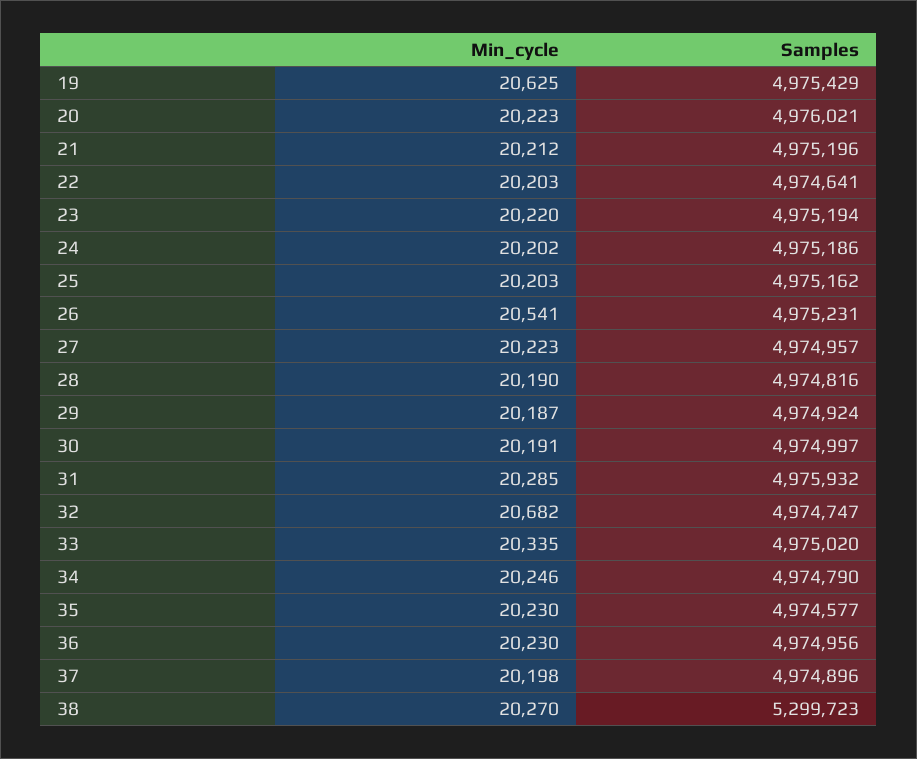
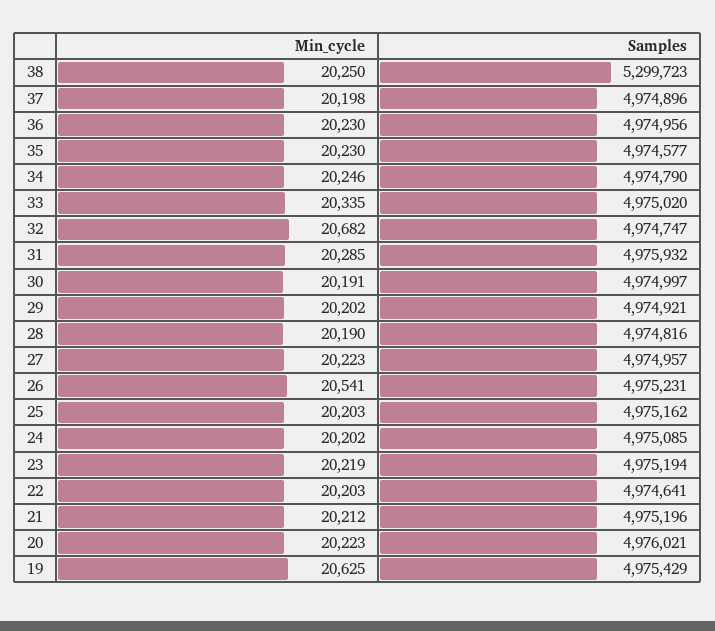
  {
    "Min_cycle": {
      "19": 20625,
      "20": 20223,
      "21": 20212,
      "22": 20203,
-     "23": 20220,
+     "23": 20219,
      "24": 20202,
      "25": 20203,
      "26": 20541,
      "27": 20223,
      "28": 20190,
-     "29": 20187,
+     "29": 20202,
      "30": 20191,
      "31": 20285,
      "32": 20682,
      "33": 20335,
      "34": 20246,
      "35": 20230,
      "36": 20230,
      "37": 20198,
-     "38": 20270
+     "38": 20250
    },
    "Samples": {
      "19": 4975429,
      "20": 4976021,
      "21": 4975196,
      "22": 4974641,
      "23": 4975194,
-     "24": 4975186,
+     "24": 4975085,
      "25": 4975162,
      "26": 4975231,
      "27": 4974957,
      "28": 4974816,
-     "29": 4974924,
+     "29": 4974921,
      "30": 4974997,
      "31": 4975932,
      "32": 4974747,
      "33": 4975020,
      "34": 4974790,
      "35": 4974577,
      "36": 4974956,
      "37": 4974896,
      "38": 5299723
    }
  }

